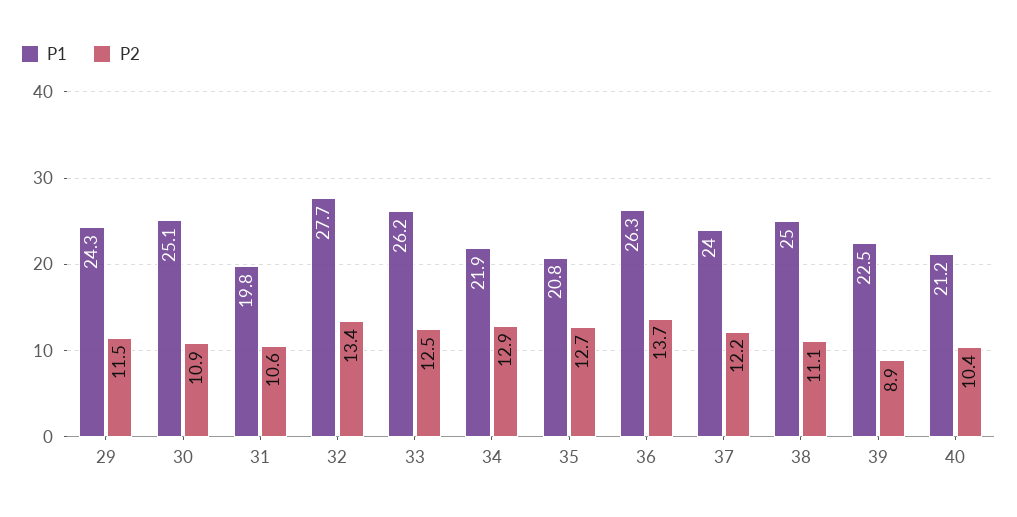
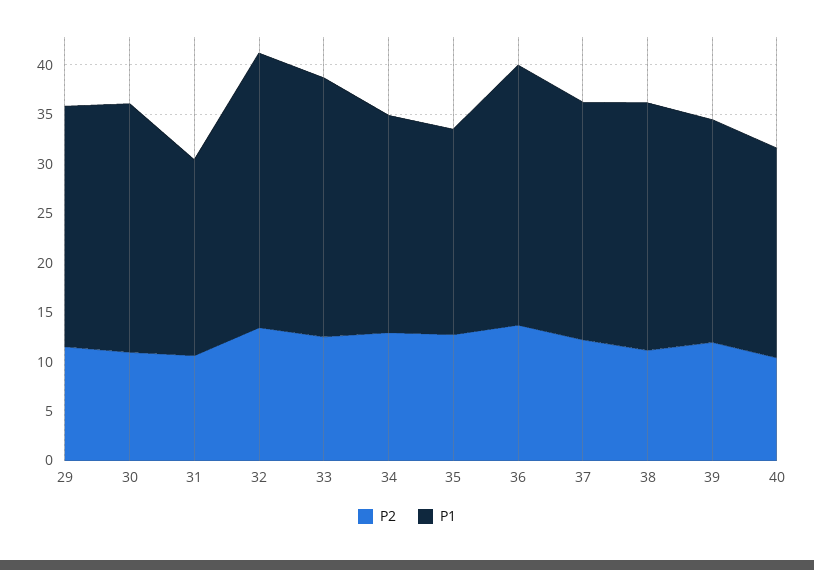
  {
    "P1": {
      "29": 24.3,
      "30": 25.1,
      "31": 19.8,
      "32": 27.7,
      "33": 26.2,
      "34": 21.9,
      "35": 20.8,
      "36": 26.3,
      "37": 24,
      "38": 25,
      "39": 22.5,
      "40": 21.2
    },
    "P2": {
      "29": 11.5,
      "30": 10.9,
      "31": 10.6,
      "32": 13.4,
      "33": 12.5,
      "34": 12.9,
      "35": 12.7,
      "36": 13.7,
      "37": 12.2,
      "38": 11.1,
-     "39": 8.9,
+     "39": 12,
      "40": 10.4
    }
  }

